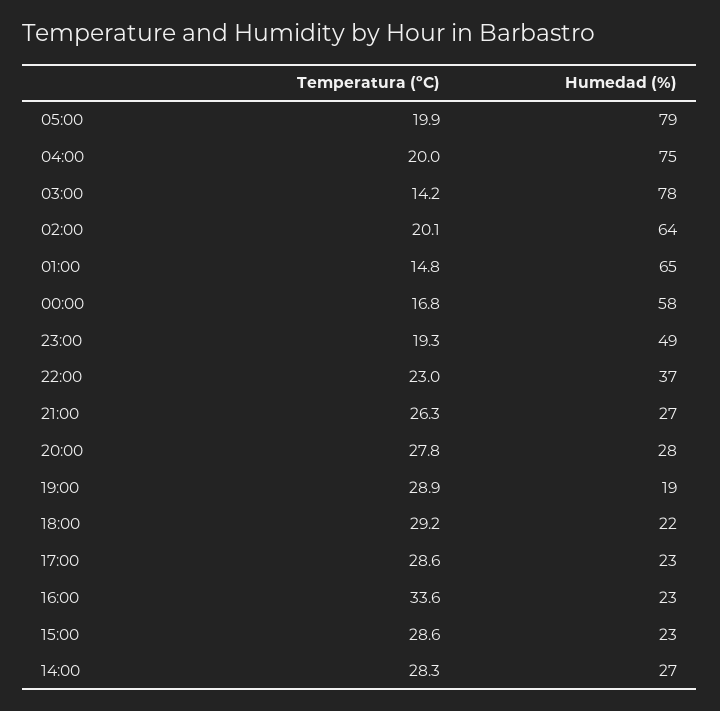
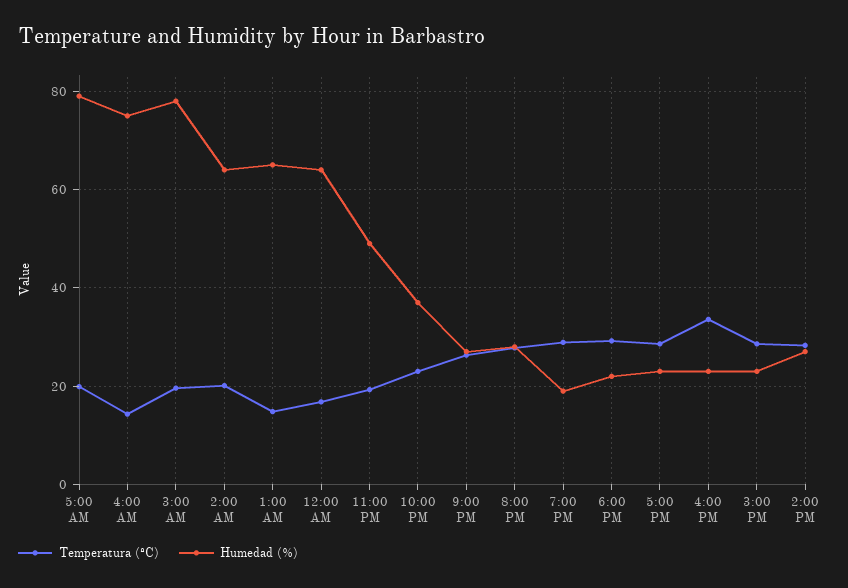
  {
    "Temperatura (ºC)": {
      "05:00": 19.9,
-     "04:00": 20,
+     "04:00": 14,
-     "03:00": 14.2,
+     "03:00": 20,
      "02:00": 20.1,
      "01:00": 14.8,
      "00:00": 16.8,
      "23:00": 19.3,
      "22:00": 23,
      "21:00": 26.3,
      "20:00": 27.8,
      "19:00": 28.9,
      "18:00": 29.2,
      "17:00": 28.6,
      "16:00": 33.6,
      "15:00": 28.6,
      "14:00": 28.3
    },
    "Humedad (%)": {
      "05:00": 79,
      "04:00": 75,
      "03:00": 78,
      "02:00": 64,
      "01:00": 65,
-     "00:00": 58,
+     "00:00": 64,
      "23:00": 49,
      "22:00": 37,
      "21:00": 27,
      "20:00": 28,
      "19:00": 19,
      "18:00": 22,
      "17:00": 23,
      "16:00": 23,
      "15:00": 23,
      "14:00": 27
    }
  }

